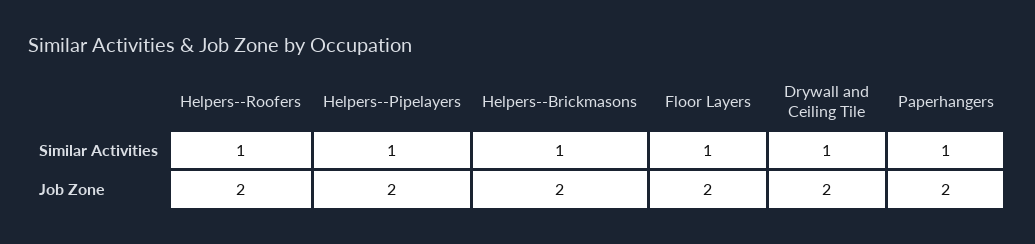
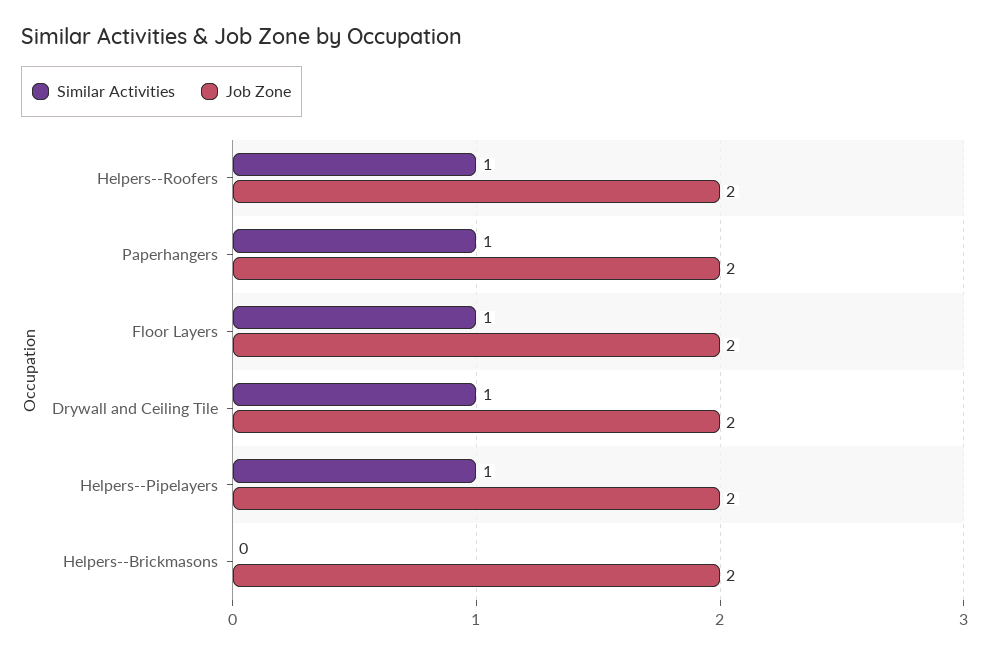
  {
    "Similar Activities": {
      "Helpers--Roofers": 1,
      "Helpers--Pipelayers": 1,
-     "Helpers--Brickmasons": 1,
+     "Helpers--Brickmasons": 0,
      "Floor Layers": 1,
      "Drywall and Ceiling Tile": 1,
      "Paperhangers": 1
    },
    "Job Zone": {
      "Helpers--Roofers": 2,
      "Helpers--Pipelayers": 2,
      "Helpers--Brickmasons": 2,
      "Floor Layers": 2,
      "Drywall and Ceiling Tile": 2,
      "Paperhangers": 2
    }
  }

